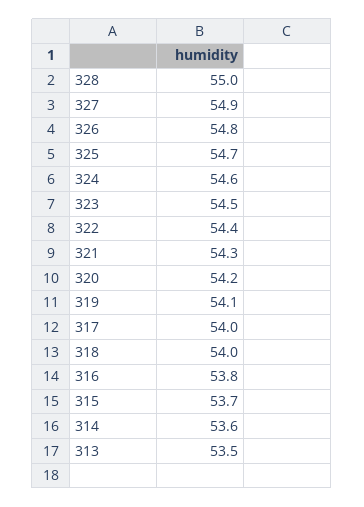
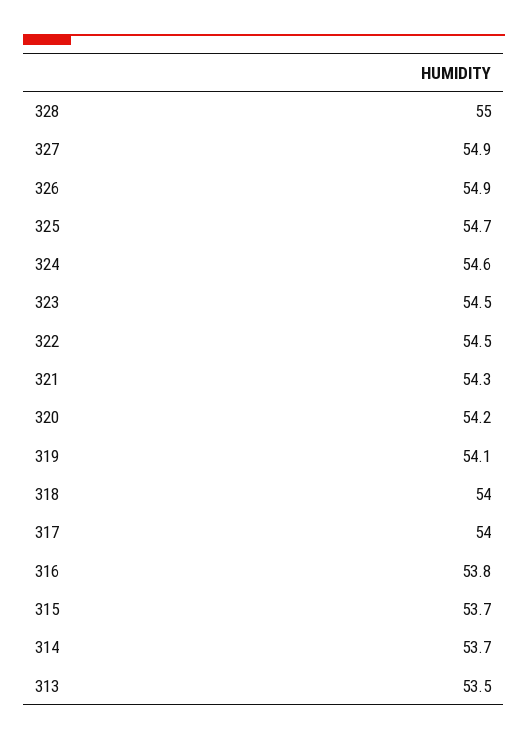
  {
    "328": 55,
    "327": 54.9,
-   "326": 54.8,
+   "326": 54.9,
    "325": 54.7,
    "324": 54.6,
    "323": 54.5,
-   "322": 54.4,
+   "322": 54.5,
    "321": 54.3,
    "320": 54.2,
    "319": 54.1,
    "317": 54,
    "318": 54,
    "316": 53.8,
    "315": 53.7,
-   "314": 53.6,
+   "314": 53.7,
    "313": 53.5
  }

